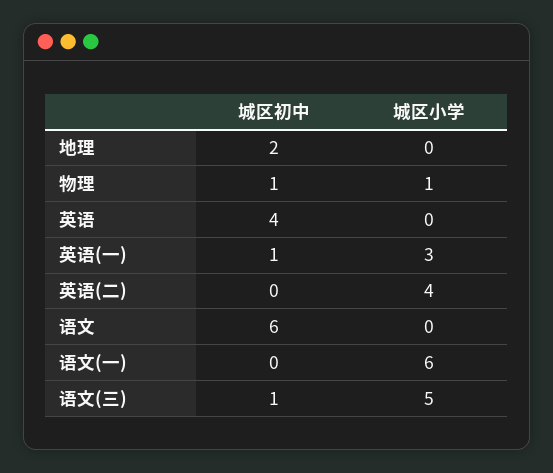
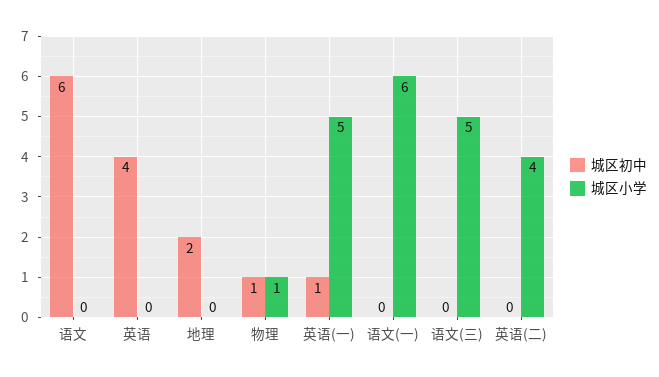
  {
    "城区初中": {
      "地理": 2,
      "物理": 1,
      "英语": 4,
      "英语(一)": 1,
      "英语(二)": 0,
      "语文": 6,
      "语文(一)": 0,
-     "语文(三)": 1
+     "语文(三)": 0
    },
    "城区小学": {
      "地理": 0,
      "物理": 1,
      "英语": 0,
-     "英语(一)": 3,
+     "英语(一)": 5,
      "英语(二)": 4,
      "语文": 0,
      "语文(一)": 6,
      "语文(三)": 5
    }
  }

